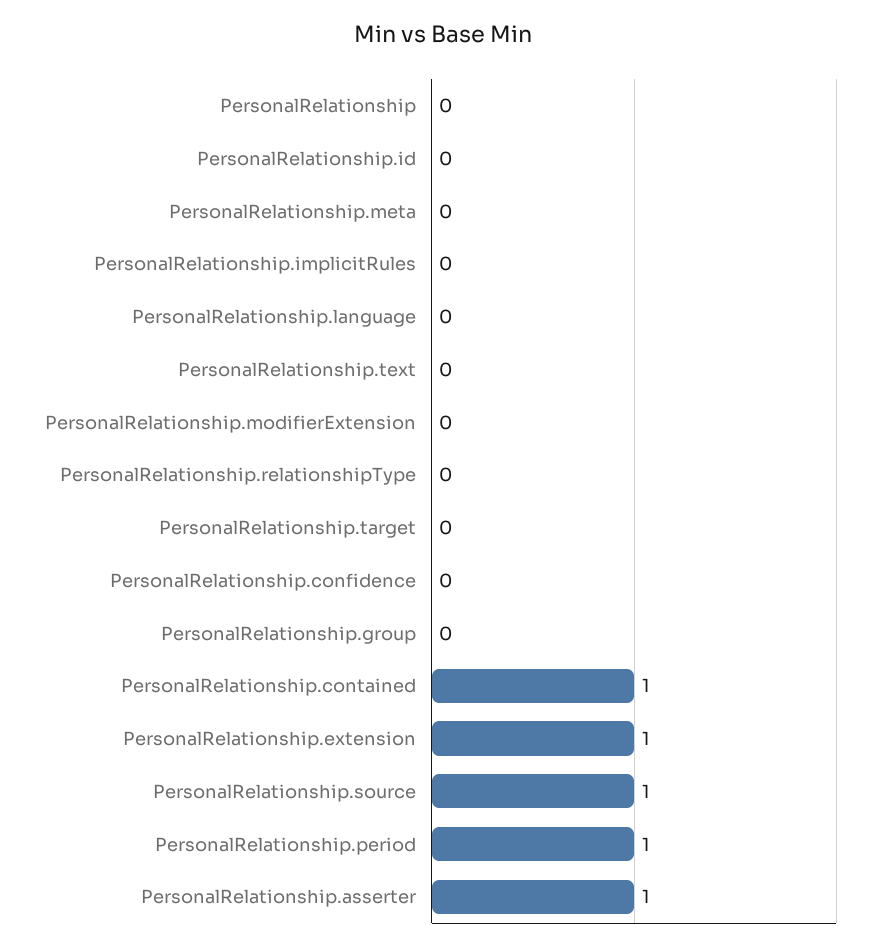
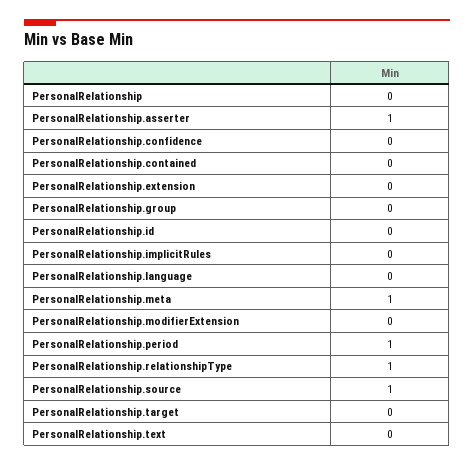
  {
    "PersonalRelationship": 0,
    "PersonalRelationship.id": 0,
-   "PersonalRelationship.meta": 0,
+   "PersonalRelationship.meta": 1,
    "PersonalRelationship.implicitRules": 0,
    "PersonalRelationship.language": 0,
    "PersonalRelationship.text": 0,
    "PersonalRelationship.modifierExtension": 0,
-   "PersonalRelationship.relationshipType": 0,
+   "PersonalRelationship.relationshipType": 1,
    "PersonalRelationship.target": 0,
    "PersonalRelationship.confidence": 0,
    "PersonalRelationship.group": 0,
-   "PersonalRelationship.contained": 1,
+   "PersonalRelationship.contained": 0,
-   "PersonalRelationship.extension": 1,
+   "PersonalRelationship.extension": 0,
    "PersonalRelationship.source": 1,
    "PersonalRelationship.period": 1,
    "PersonalRelationship.asserter": 1
  }

